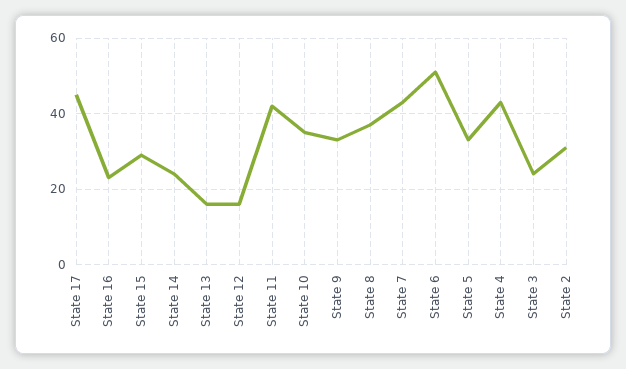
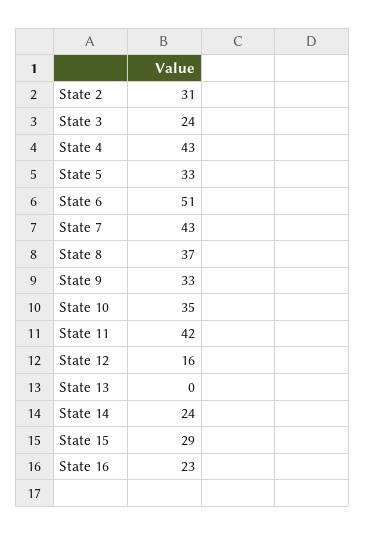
  {
-   "State 17": 45,
    "State 16": 23,
    "State 15": 29,
    "State 14": 24,
-   "State 13": 15,
+   "State 13": 0,
    "State 12": 16,
    "State 11": 42,
    "State 10": 35,
    "State 9": 33,
    "State 8": 37,
    "State 7": 43,
    "State 6": 51,
    "State 5": 33,
    "State 4": 43,
    "State 3": 24,
    "State 2": 31
  }

